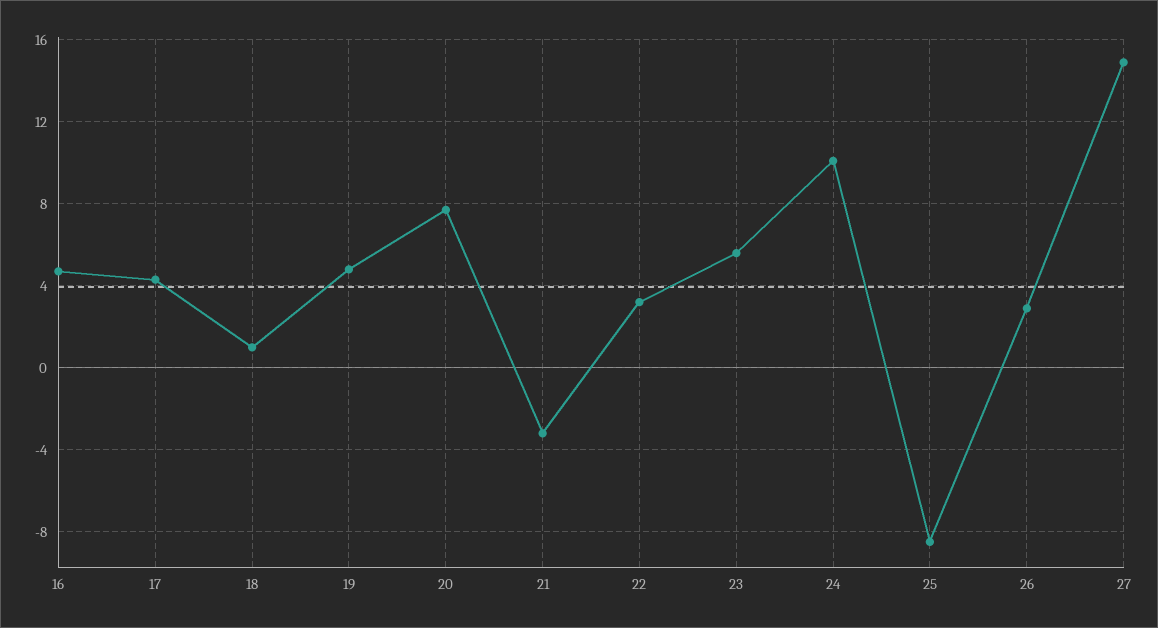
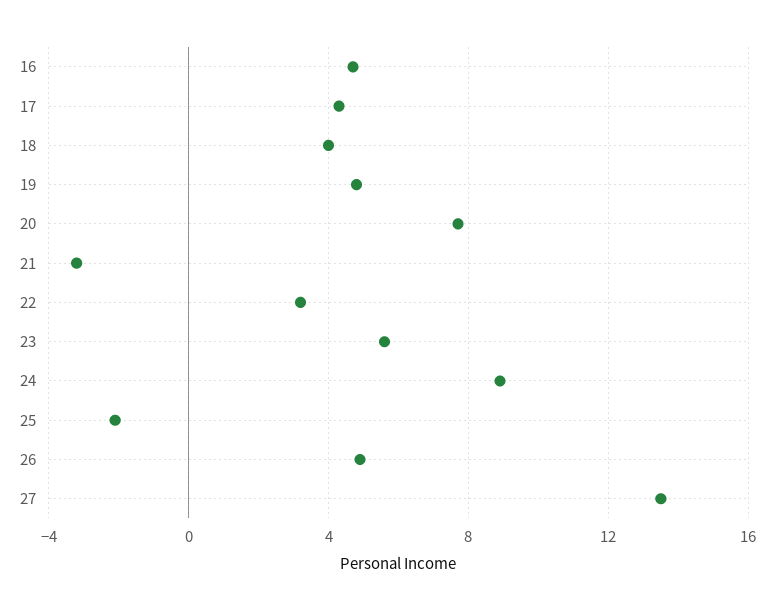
  {
    "16": 4.5,
    "17": 4.5,
-   "18": 1,
+   "18": 4,
    "19": 5,
    "20": 7.5,
    "21": -3,
    "22": 3,
    "23": 5.5,
-   "24": 10,
+   "24": 9,
-   "25": -8.5,
+   "25": -2,
-   "26": 3,
+   "26": 5,
-   "27": 15
+   "27": 13.5
  }

